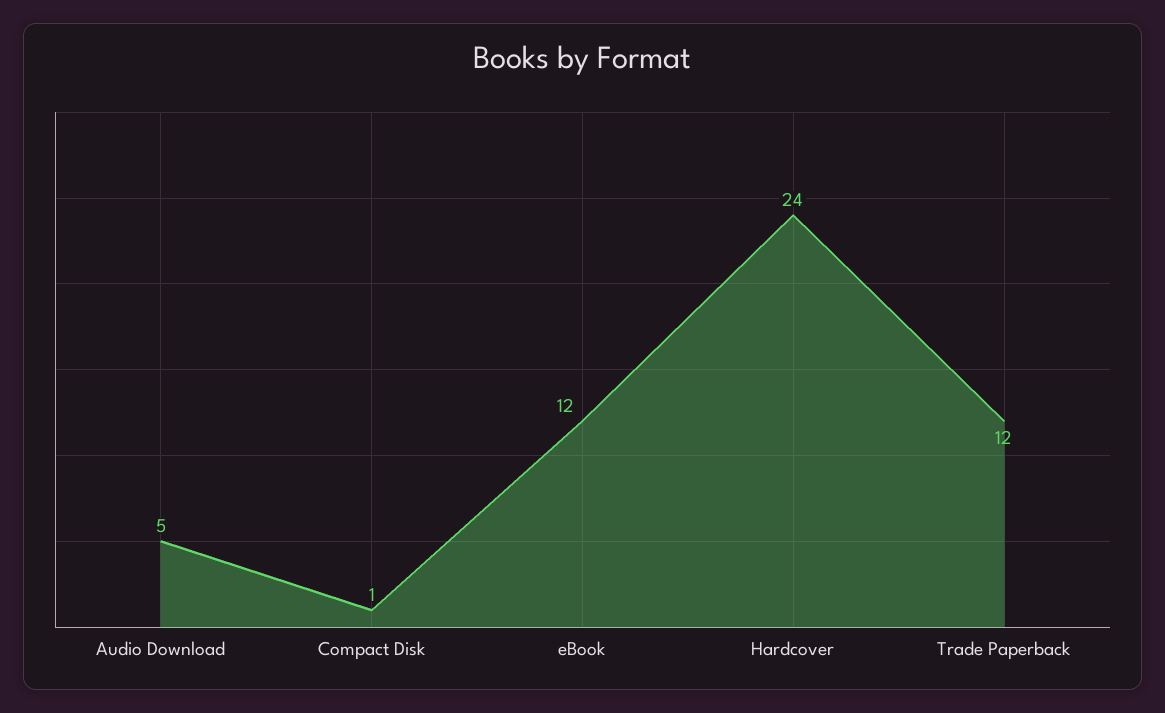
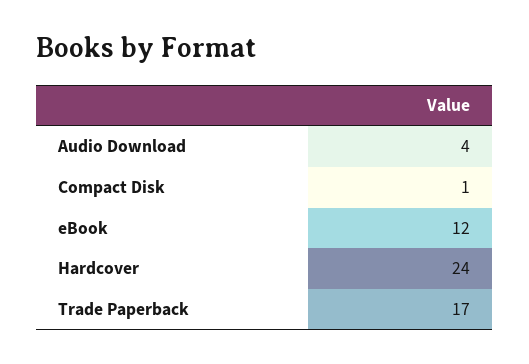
  {
-   "Audio Download": 5,
+   "Audio Download": 4,
    "Compact Disk": 1,
    "eBook": 12,
    "Hardcover": 24,
-   "Trade Paperback": 12
+   "Trade Paperback": 17
  }

